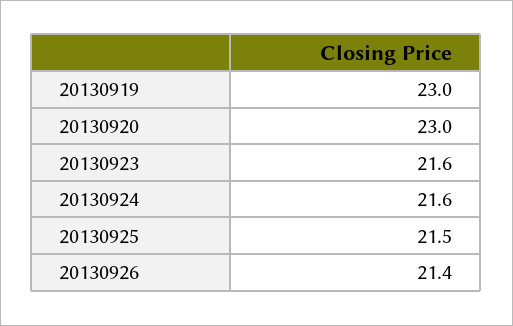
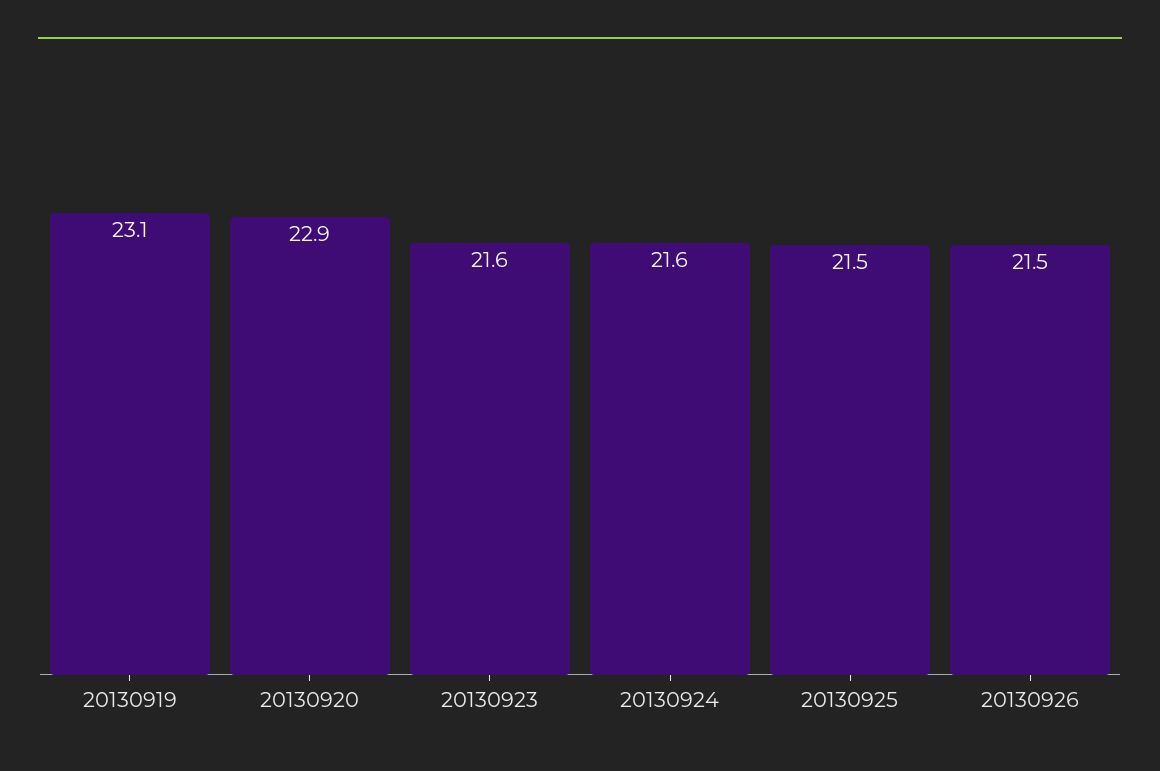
  {
-   "20130919": 23,
+   "20130919": 23.1,
-   "20130920": 23,
+   "20130920": 22.9,
    "20130923": 21.6,
    "20130924": 21.6,
    "20130925": 21.5,
-   "20130926": 21.4
+   "20130926": 21.5
  }

